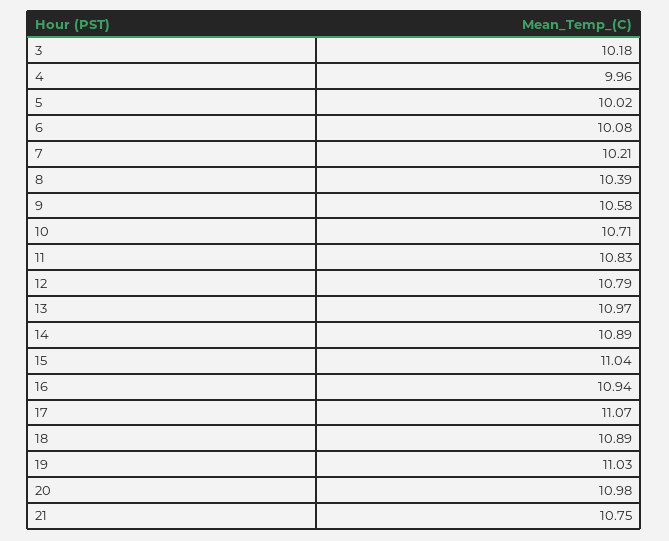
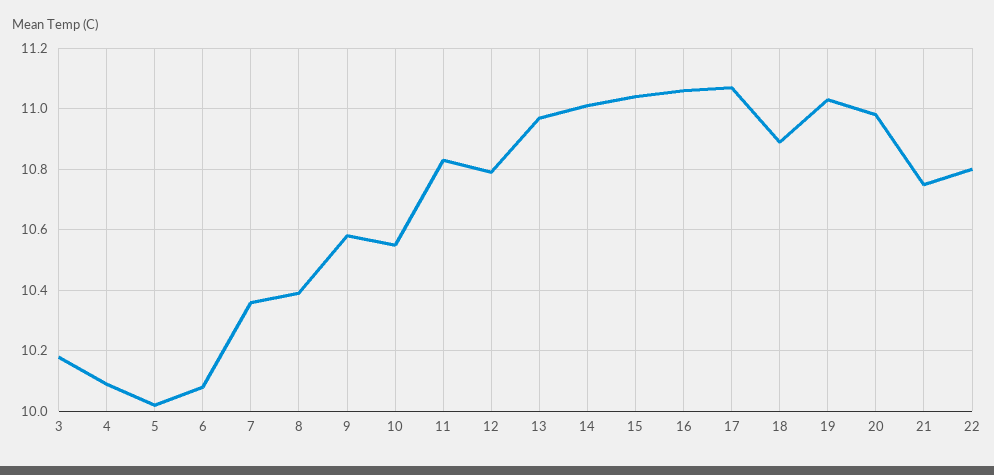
  {
    "3": 10.18,
-   "4": 9.96,
+   "4": 10.1,
    "5": 10.02,
    "6": 10.08,
-   "7": 10.21,
+   "7": 10.35,
    "8": 10.39,
    "9": 10.58,
-   "10": 10.71,
+   "10": 10.55,
    "11": 10.83,
    "12": 10.79,
    "13": 10.97,
-   "14": 10.89,
+   "14": 11,
    "15": 11.04,
-   "16": 10.94,
+   "16": 11.05,
    "17": 11.07,
    "18": 10.89,
    "19": 11.03,
    "20": 10.98,
-   "21": 10.75
+   "21": 10.75,
+   "22": 10.8
  }

